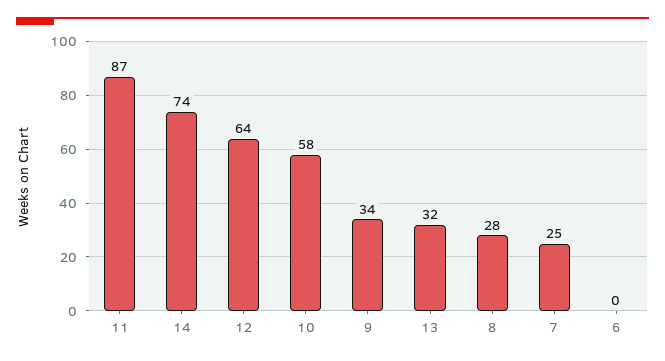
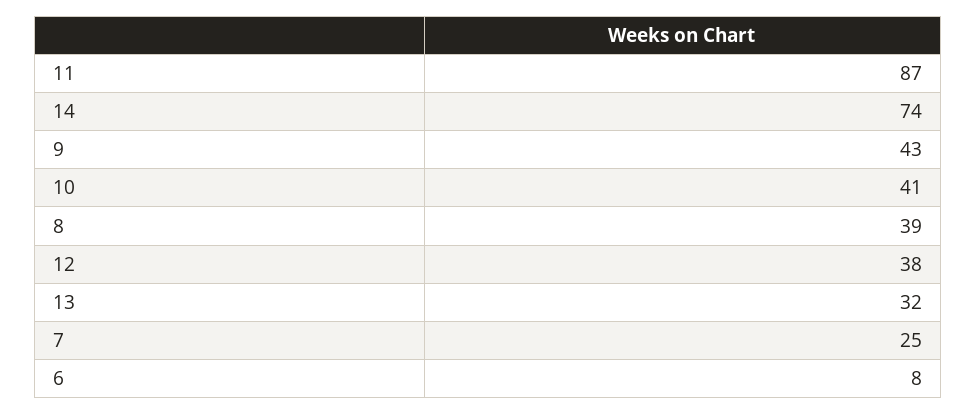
  {
    "11": 87,
    "14": 74,
-   "12": 64,
+   "12": 38,
-   "10": 58,
+   "10": 41,
-   "9": 34,
+   "9": 43,
    "13": 32,
-   "8": 28,
+   "8": 39,
    "7": 25,
-   "6": 0
+   "6": 8
  }

